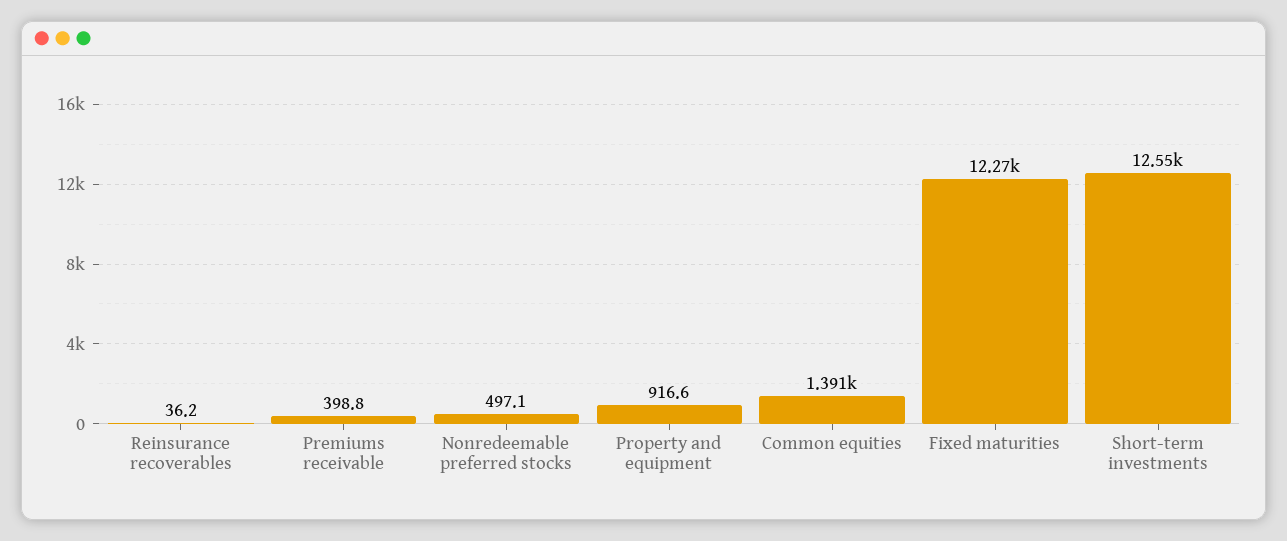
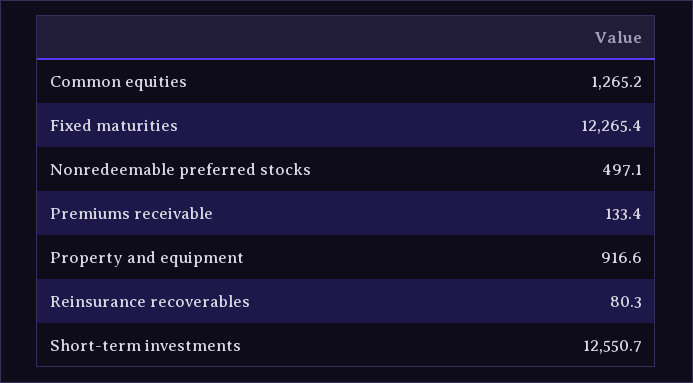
  {
-   "Reinsurance recoverables": 36.2,
+   "Reinsurance recoverables": 80.3,
-   "Premiums receivable": 398.8,
+   "Premiums receivable": 133.4,
    "Nonredeemable preferred stocks": 497.1,
    "Property and equipment": 916.6,
-   "Common equities": 1391,
+   "Common equities": 1265.2,
    "Fixed maturities": 12265.4,
    "Short-term investments": 12550.7
  }

